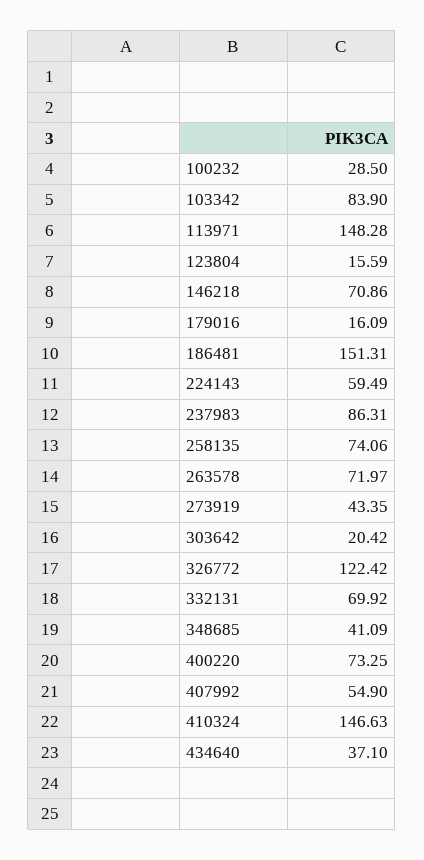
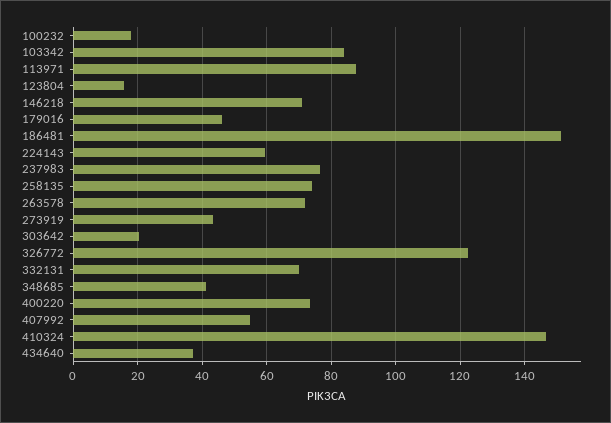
  {
-   "100232": 28.5,
+   "100232": 18,
    "103342": 83.9,
-   "113971": 148.28,
+   "113971": 88,
    "123804": 15.59,
    "146218": 70.86,
-   "179016": 16.09,
+   "179016": 46,
    "186481": 151.31,
    "224143": 59.49,
-   "237983": 86.31,
+   "237983": 76,
    "258135": 74.06,
    "263578": 71.97,
    "273919": 43.35,
    "303642": 20.42,
    "326772": 122.42,
    "332131": 69.92,
    "348685": 41.09,
    "400220": 73.25,
    "407992": 54.9,
    "410324": 146.63,
    "434640": 37.1
  }

